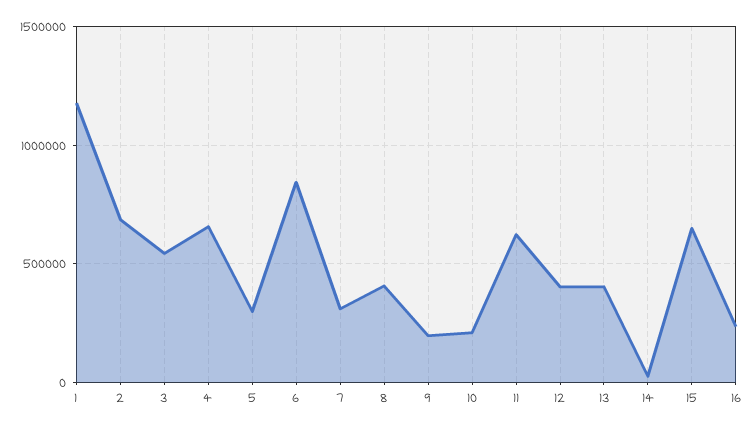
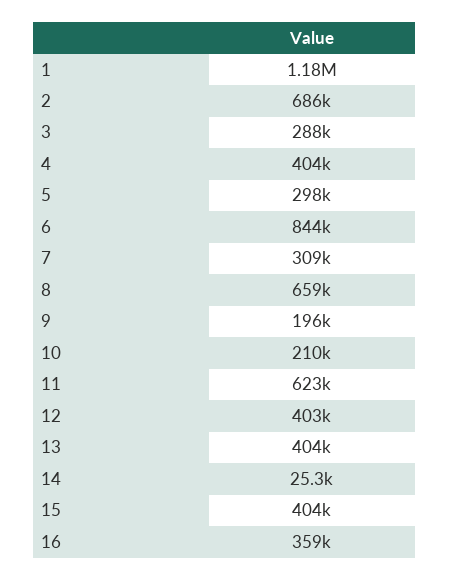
  {
    "1": 1180000,
    "2": 686000,
-   "3": 550000,
+   "3": 288000,
-   "4": 650000,
+   "4": 404000,
    "5": 298000,
    "6": 844000,
    "7": 309000,
-   "8": 400000,
+   "8": 659000,
    "9": 196000,
    "10": 210000,
    "11": 623000,
    "12": 403000,
    "13": 404000,
    "14": 25300,
-   "15": 650000,
+   "15": 404000,
-   "16": 250000
+   "16": 359000
  }

